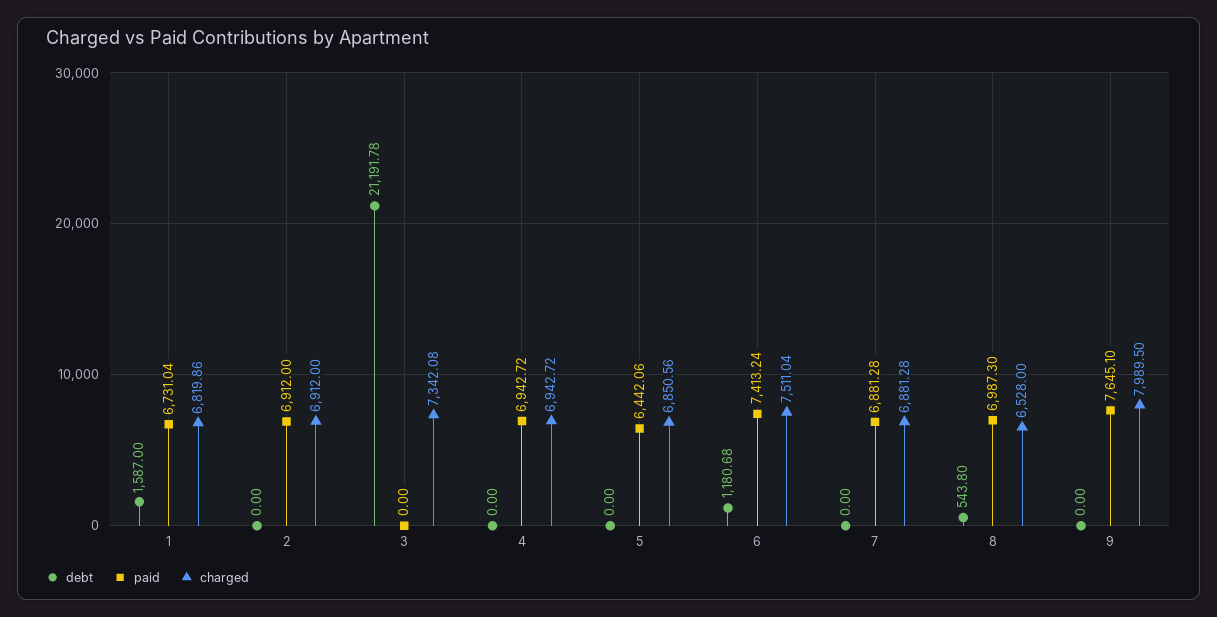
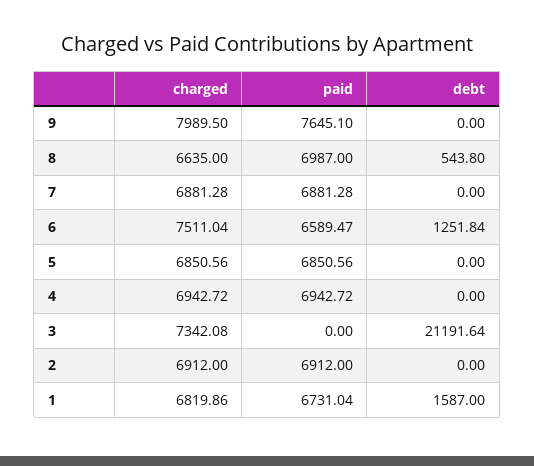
  {
    "debt": {
      "1": 1587,
      "2": 0,
-     "3": 21191.78,
+     "3": 21191.64,
      "4": 0,
      "5": 0,
-     "6": 1180.68,
+     "6": 1251.84,
      "7": 0,
      "8": 543.8,
      "9": 0
    },
    "paid": {
      "1": 6731.04,
      "2": 6912,
      "3": 0,
      "4": 6942.72,
-     "5": 6442.06,
+     "5": 6850.56,
-     "6": 7413.24,
+     "6": 6589.47,
      "7": 6881.28,
-     "8": 6987.3,
+     "8": 6987,
      "9": 7645.1
    },
    "charged": {
      "1": 6819.86,
      "2": 6912,
      "3": 7342.08,
      "4": 6942.72,
      "5": 6850.56,
      "6": 7511.04,
      "7": 6881.28,
-     "8": 6528,
+     "8": 6635,
      "9": 7989.5
    }
  }

